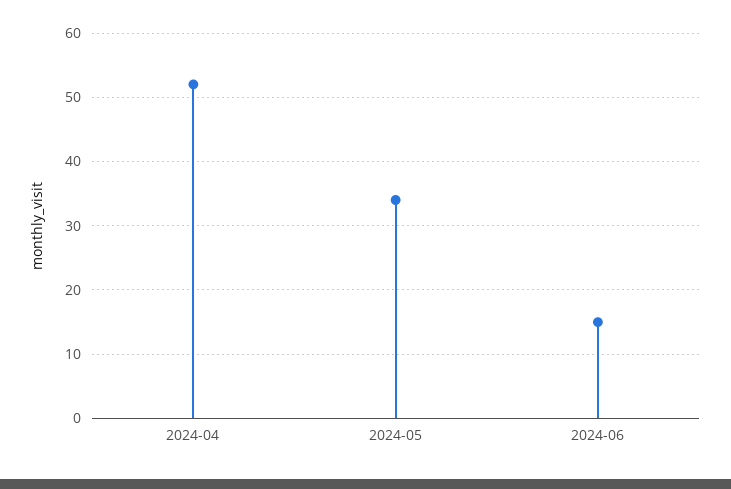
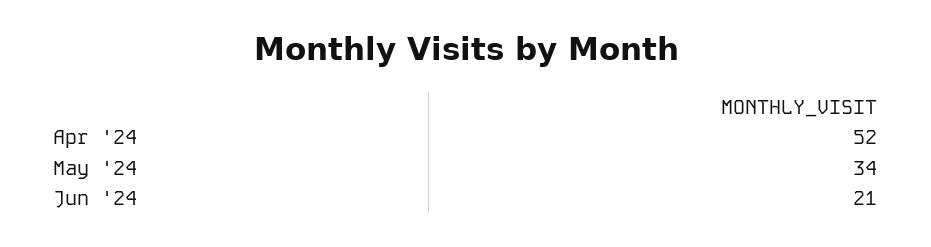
  {
    "2024-04": 52,
    "2024-05": 34,
-   "2024-06": 15
+   "2024-06": 21
  }

